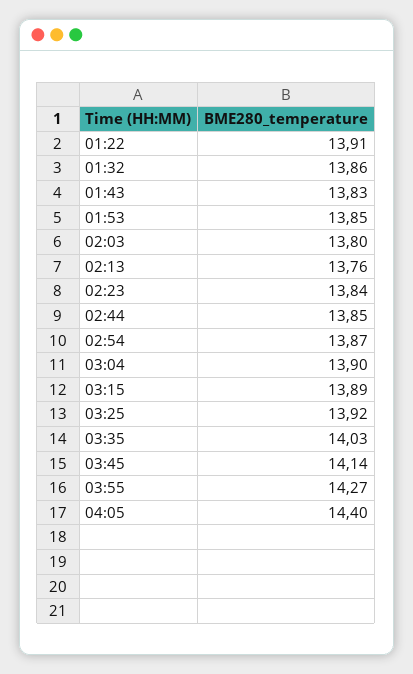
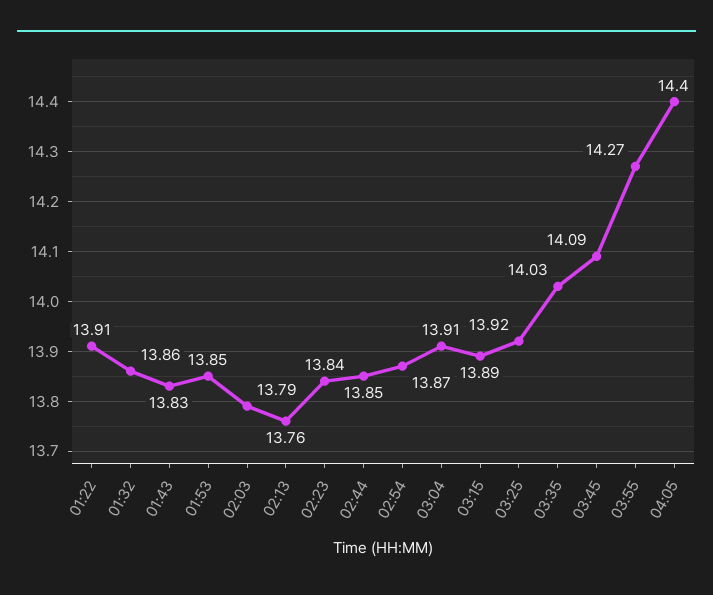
  {
    "01:22": 13.91,
    "01:32": 13.86,
    "01:43": 13.83,
    "01:53": 13.85,
-   "02:03": 13.8,
+   "02:03": 13.79,
    "02:13": 13.76,
    "02:23": 13.84,
    "02:44": 13.85,
    "02:54": 13.87,
-   "03:04": 13.9,
+   "03:04": 13.91,
    "03:15": 13.89,
    "03:25": 13.92,
    "03:35": 14.03,
-   "03:45": 14.14,
+   "03:45": 14.09,
    "03:55": 14.27,
    "04:05": 14.4
  }

